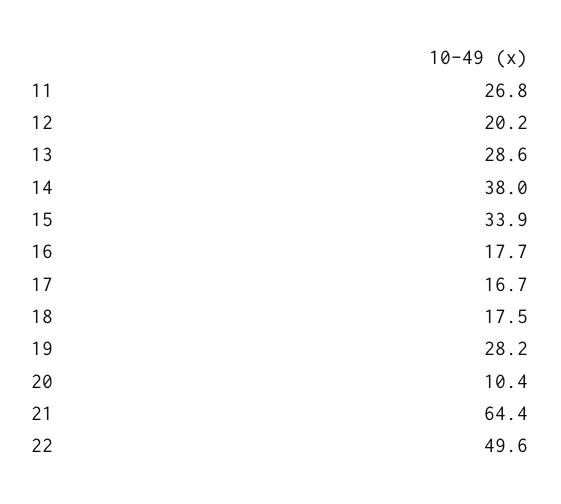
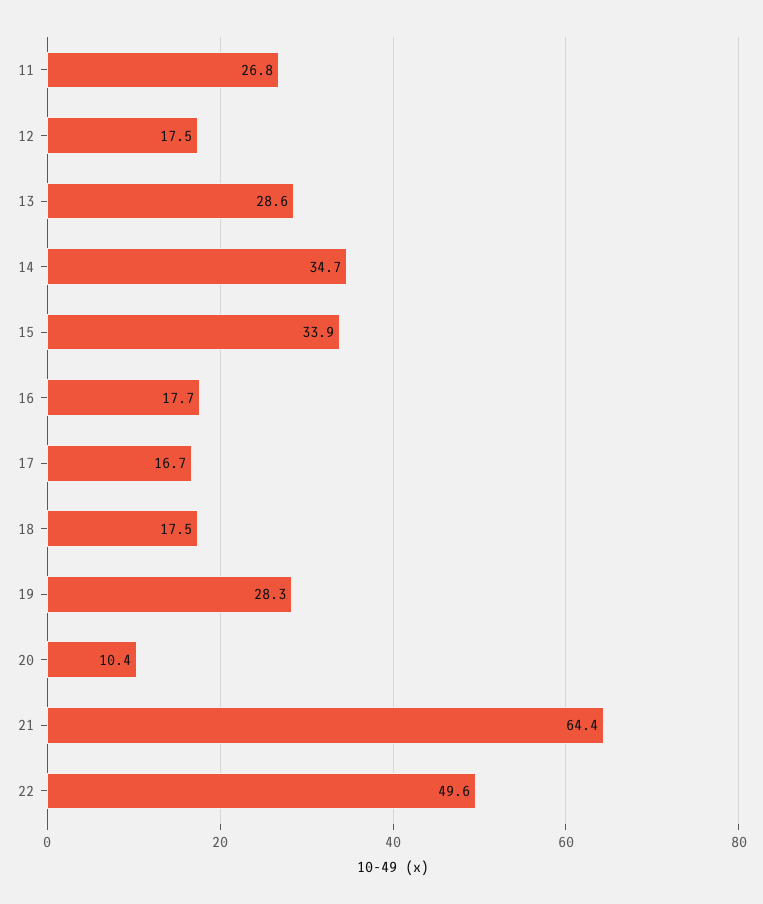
  {
    "11": 26.8,
-   "12": 20.2,
+   "12": 17.5,
    "13": 28.6,
-   "14": 38,
+   "14": 34.7,
    "15": 33.9,
    "16": 17.7,
    "17": 16.7,
    "18": 17.5,
-   "19": 28.2,
+   "19": 28.3,
    "20": 10.4,
    "21": 64.4,
    "22": 49.6
  }

